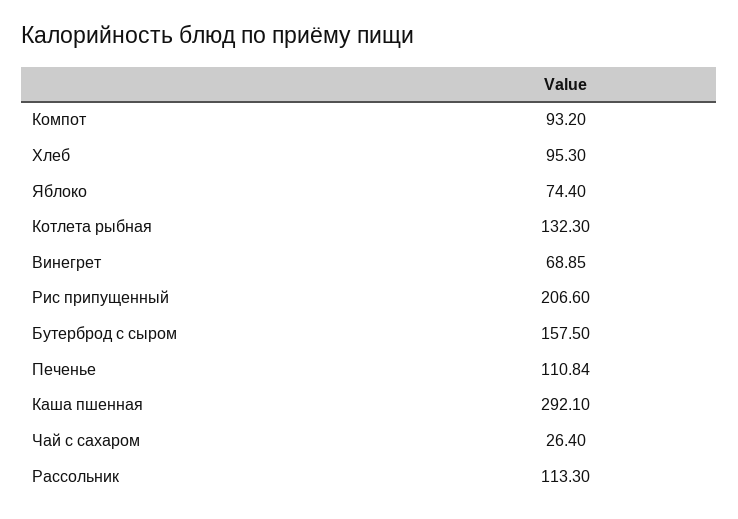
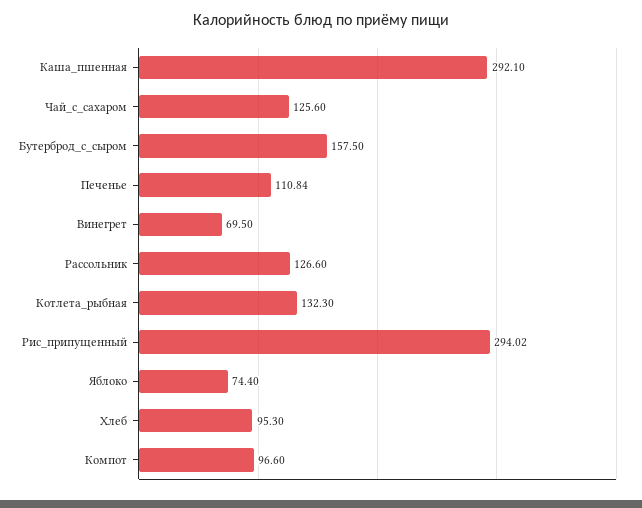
  {
-   "Компот": 93.2,
+   "Компот": 96.6,
    "Хлеб": 95.3,
    "Яблоко": 74.4,
    "Котлета рыбная": 132.3,
-   "Винегрет": 68.85,
+   "Винегрет": 69.5,
-   "Рис припущенный": 206.6,
+   "Рис припущенный": 294.02,
    "Бутерброд с сыром": 157.5,
    "Печенье": 110.84,
    "Каша пшенная": 292.1,
-   "Чай с сахаром": 26.4,
+   "Чай с сахаром": 125.6,
-   "Рассольник": 113.3
+   "Рассольник": 126.6
  }

